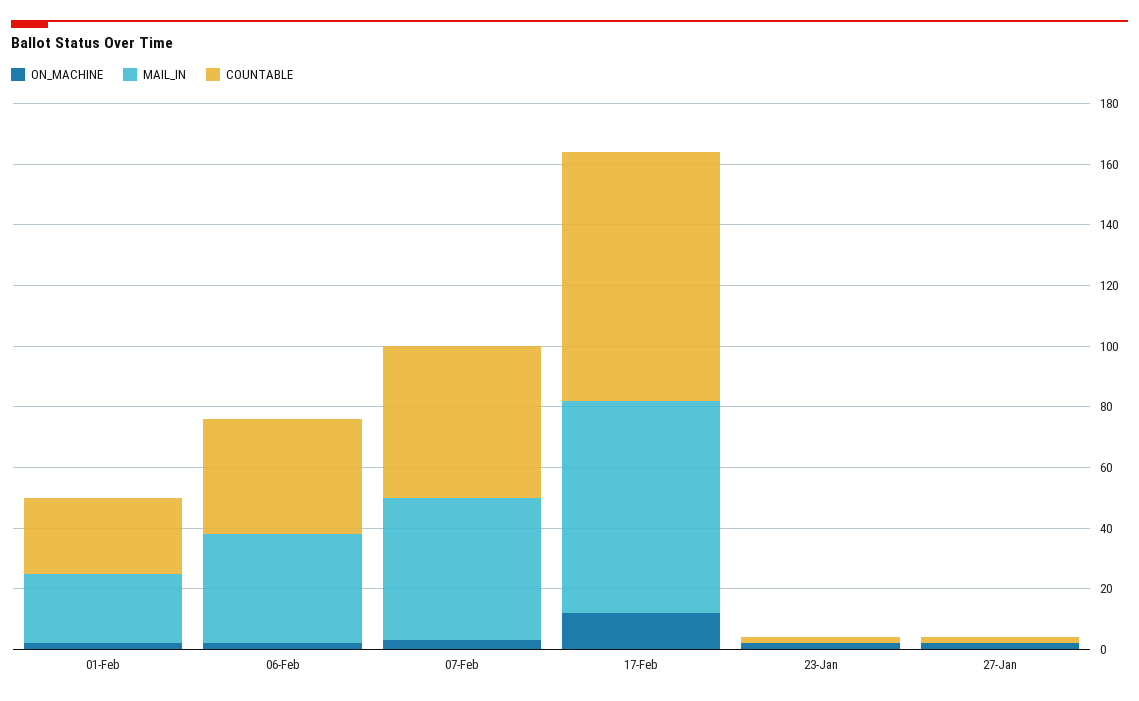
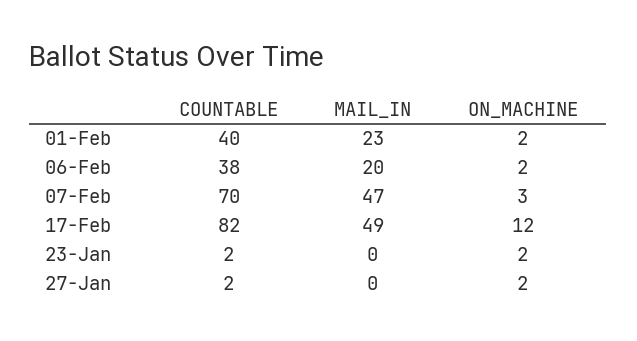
  {
    "ON_MACHINE": {
      "01-Feb": 2,
      "06-Feb": 2,
      "07-Feb": 3,
      "17-Feb": 12,
      "23-Jan": 2,
      "27-Jan": 2
    },
    "MAIL_IN": {
      "01-Feb": 23,
-     "06-Feb": 35,
+     "06-Feb": 20,
      "07-Feb": 47,
-     "17-Feb": 70,
+     "17-Feb": 49,
      "23-Jan": 0,
      "27-Jan": 0
    },
    "COUNTABLE": {
-     "01-Feb": 25,
+     "01-Feb": 40,
      "06-Feb": 38,
-     "07-Feb": 50,
+     "07-Feb": 70,
      "17-Feb": 82,
      "23-Jan": 2,
      "27-Jan": 2
    }
  }

